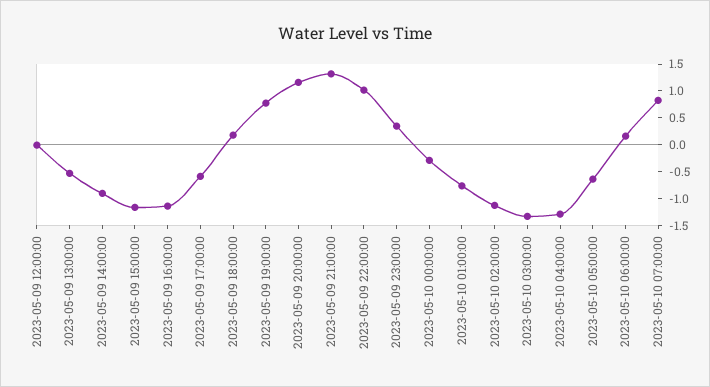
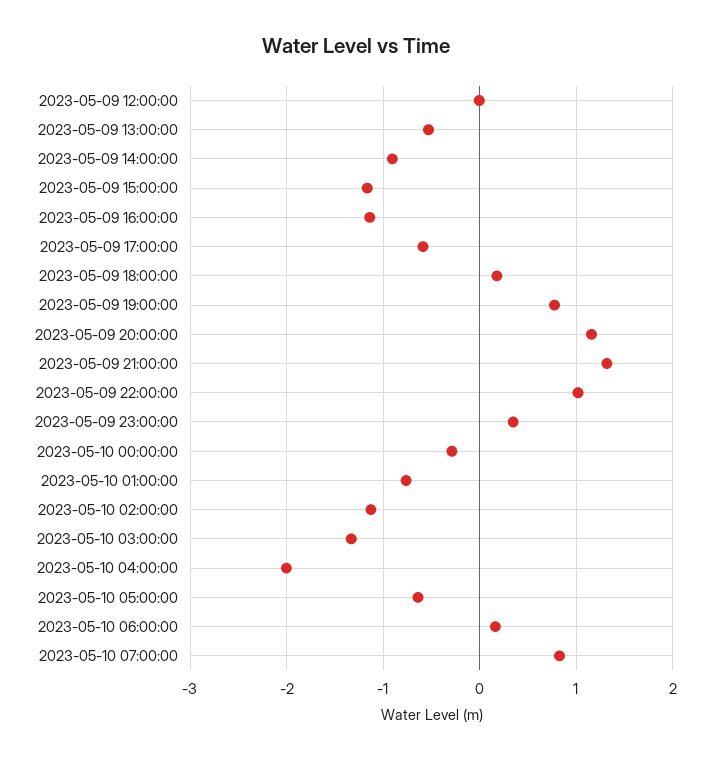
  {
    "2023-05-09 12:00:00": 0,
    "2023-05-09 13:00:00": -0.5,
    "2023-05-09 14:00:00": -0.9,
    "2023-05-09 15:00:00": -1.2,
    "2023-05-09 16:00:00": -1.1,
    "2023-05-09 17:00:00": -0.6,
    "2023-05-09 18:00:00": 0.2,
    "2023-05-09 19:00:00": 0.8,
    "2023-05-09 20:00:00": 1.2,
    "2023-05-09 21:00:00": 1.3,
    "2023-05-09 22:00:00": 1,
    "2023-05-09 23:00:00": 0.3,
    "2023-05-10 00:00:00": -0.3,
    "2023-05-10 01:00:00": -0.8,
    "2023-05-10 02:00:00": -1.1,
    "2023-05-10 03:00:00": -1.3,
-   "2023-05-10 04:00:00": -1.25,
+   "2023-05-10 04:00:00": -2,
    "2023-05-10 05:00:00": -0.6,
    "2023-05-10 06:00:00": 0.2,
    "2023-05-10 07:00:00": 0.8
  }

